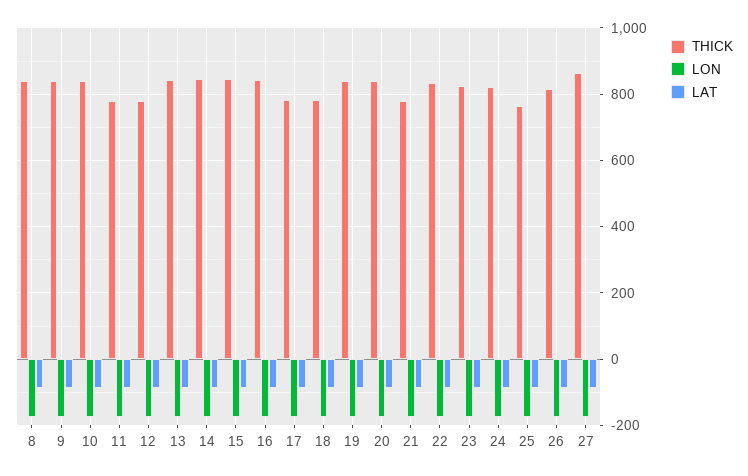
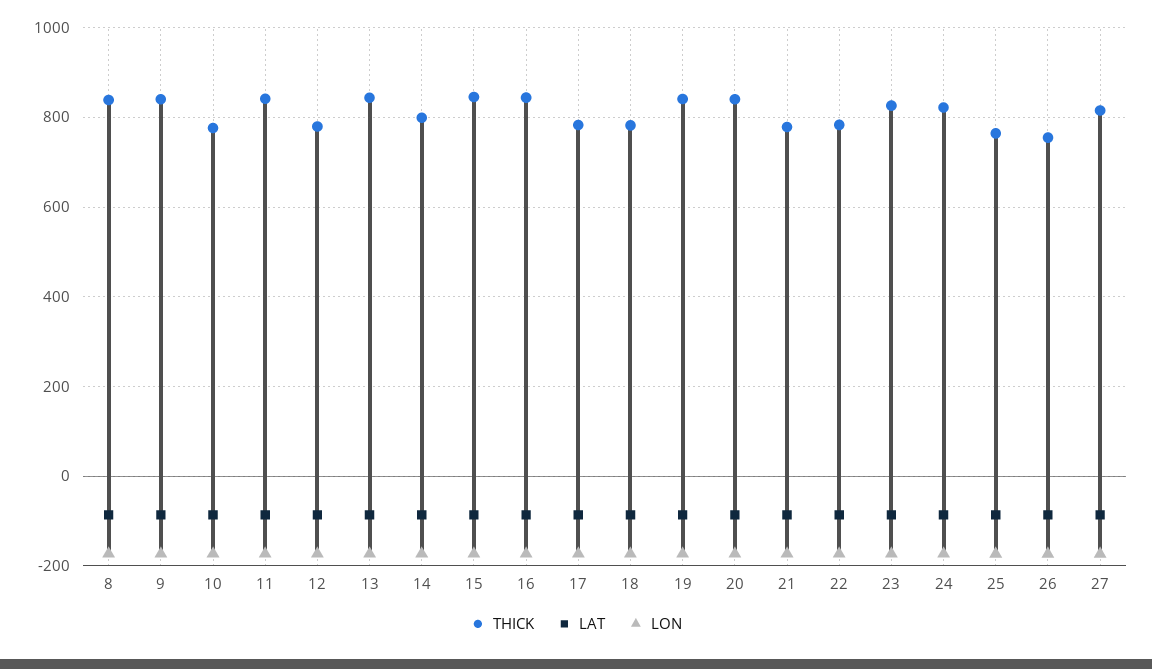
  {
    "THICK": {
      "8": 840,
      "9": 840,
-     "10": 840,
+     "10": 780,
-     "11": 780,
+     "11": 840,
      "12": 780,
      "13": 840,
-     "14": 840,
+     "14": 800,
      "15": 840,
      "16": 840,
      "17": 780,
      "18": 780,
      "19": 840,
      "20": 840,
      "21": 780,
-     "22": 840,
+     "22": 780,
      "23": 820,
      "24": 820,
      "25": 760,
-     "26": 820,
+     "26": 760,
-     "27": 860
+     "27": 820
    },
    "LON": {
      "8": -180,
      "9": -180,
      "10": -180,
      "11": -180,
      "12": -180,
      "13": -180,
      "14": -180,
      "15": -180,
      "16": -180,
      "17": -180,
      "18": -180,
      "19": -180,
      "20": -180,
      "21": -180,
      "22": -180,
      "23": -180,
      "24": -180,
      "25": -180,
      "26": -180,
      "27": -180
    },
    "LAT": {
      "8": -80,
      "9": -80,
      "10": -80,
      "11": -80,
      "12": -80,
      "13": -80,
      "14": -80,
      "15": -80,
      "16": -80,
      "17": -80,
      "18": -80,
      "19": -80,
      "20": -80,
      "21": -80,
      "22": -80,
      "23": -80,
      "24": -80,
      "25": -80,
      "26": -80,
      "27": -80
    }
  }

